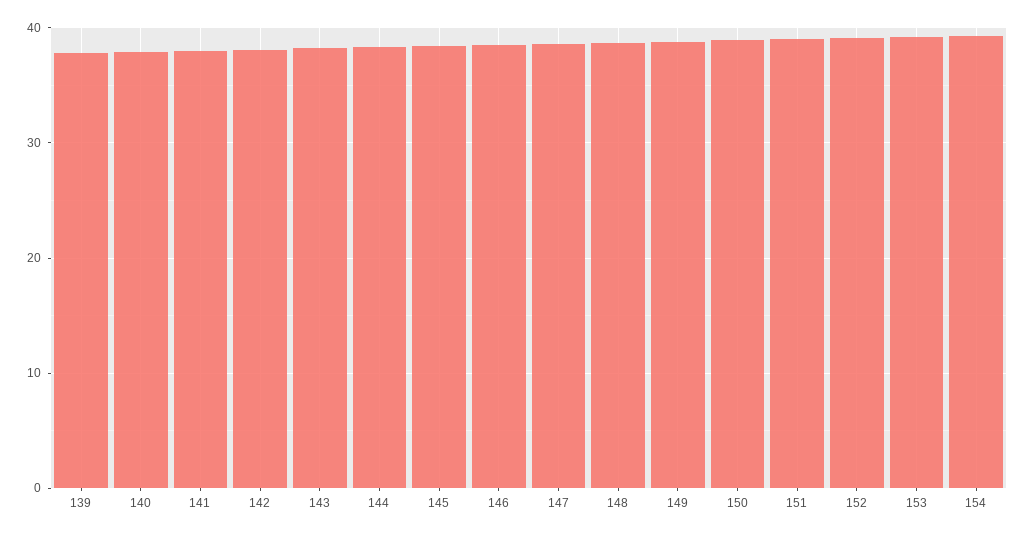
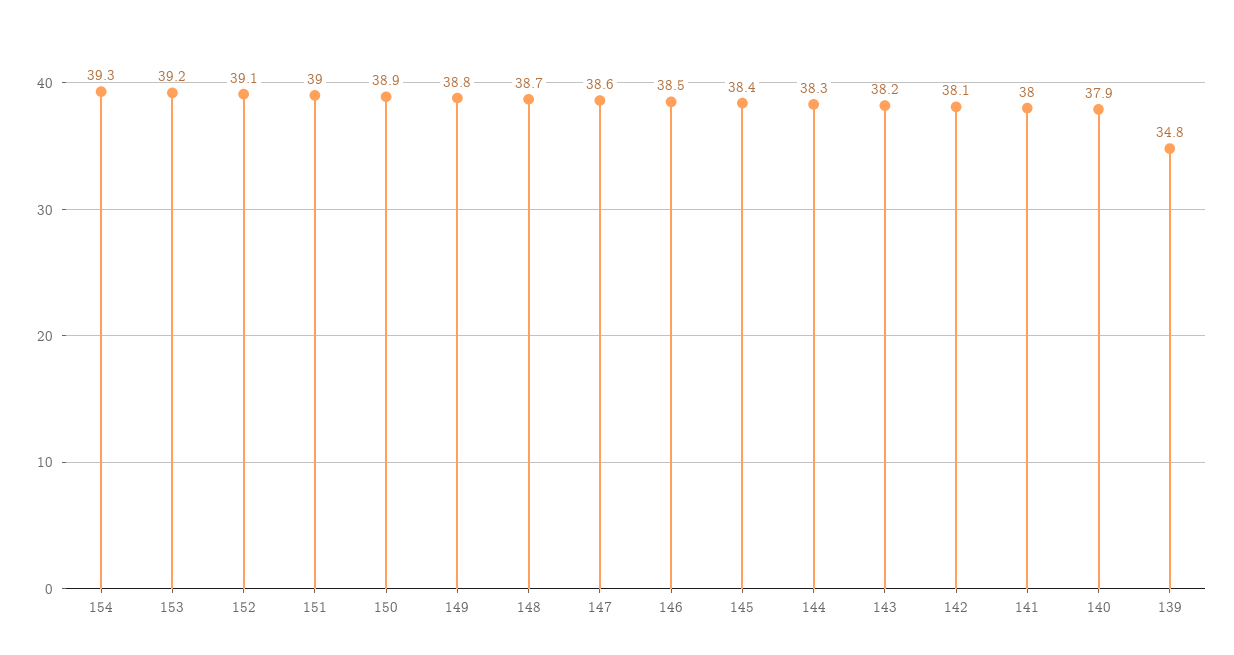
  {
-   "139": 38,
+   "139": 34.8,
    "140": 37.9,
    "141": 38,
    "142": 38.1,
    "143": 38.2,
    "144": 38.3,
    "145": 38.4,
    "146": 38.5,
    "147": 38.6,
    "148": 38.7,
    "149": 38.8,
    "150": 38.9,
    "151": 39,
    "152": 39.1,
    "153": 39.2,
    "154": 39.3
  }

